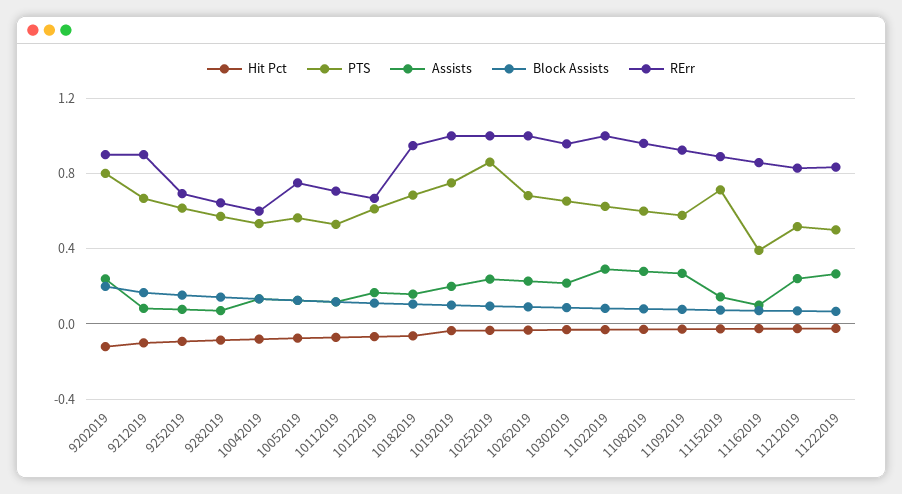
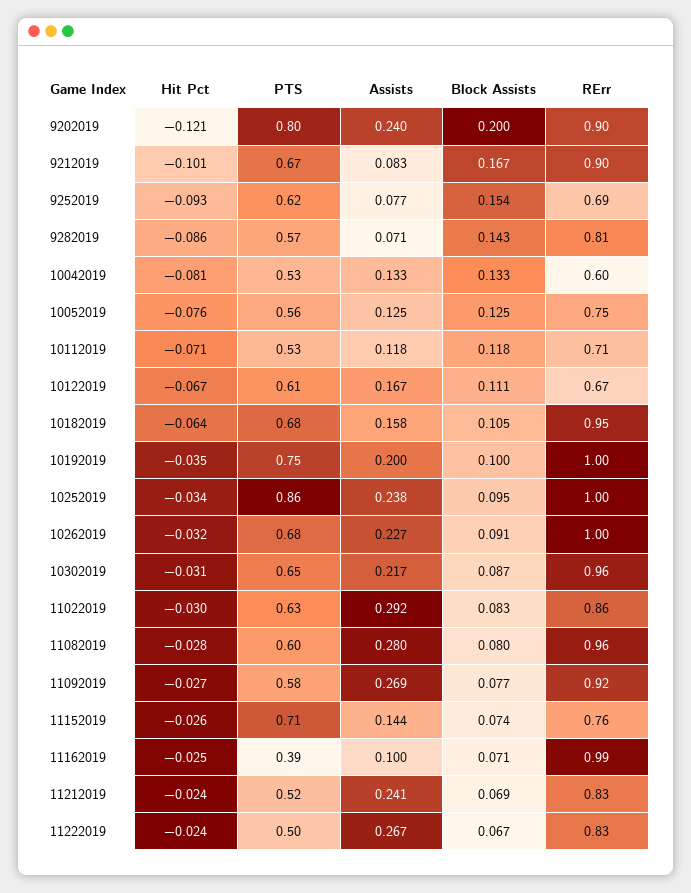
  {
    "Hit Pct": {
      "9202019": -0.121,
      "9212019": -0.101,
      "9252019": -0.093,
      "9282019": -0.086,
      "10042019": -0.081,
      "10052019": -0.076,
      "10112019": -0.071,
      "10122019": -0.067,
      "10182019": -0.064,
      "10192019": -0.035,
      "10252019": -0.034,
      "10262019": -0.032,
      "10302019": -0.031,
      "11022019": -0.03,
      "11082019": -0.028,
      "11092019": -0.027,
      "11152019": -0.026,
      "11162019": -0.025,
      "11212019": -0.024,
      "11222019": -0.024
    },
    "PTS": {
      "9202019": 0.8,
      "9212019": 0.67,
      "9252019": 0.62,
      "9282019": 0.57,
      "10042019": 0.53,
      "10052019": 0.56,
      "10112019": 0.53,
      "10122019": 0.61,
      "10182019": 0.68,
      "10192019": 0.75,
      "10252019": 0.86,
      "10262019": 0.68,
      "10302019": 0.65,
      "11022019": 0.63,
      "11082019": 0.6,
      "11092019": 0.58,
      "11152019": 0.71,
      "11162019": 0.39,
      "11212019": 0.52,
      "11222019": 0.5
    },
    "Assists": {
      "9202019": 0.24,
      "9212019": 0.083,
      "9252019": 0.077,
      "9282019": 0.071,
      "10042019": 0.133,
      "10052019": 0.125,
      "10112019": 0.118,
      "10122019": 0.167,
      "10182019": 0.158,
      "10192019": 0.2,
      "10252019": 0.238,
      "10262019": 0.227,
      "10302019": 0.217,
      "11022019": 0.292,
      "11082019": 0.28,
      "11092019": 0.269,
      "11152019": 0.144,
      "11162019": 0.1,
      "11212019": 0.241,
      "11222019": 0.267
    },
    "Block Assists": {
      "9202019": 0.2,
      "9212019": 0.167,
      "9252019": 0.154,
      "9282019": 0.143,
      "10042019": 0.133,
      "10052019": 0.125,
      "10112019": 0.118,
      "10122019": 0.111,
      "10182019": 0.105,
      "10192019": 0.1,
      "10252019": 0.095,
      "10262019": 0.091,
      "10302019": 0.087,
      "11022019": 0.083,
      "11082019": 0.08,
      "11092019": 0.077,
      "11152019": 0.074,
      "11162019": 0.071,
      "11212019": 0.069,
      "11222019": 0.067
    },
    "RErr": {
      "9202019": 0.9,
      "9212019": 0.9,
      "9252019": 0.69,
-     "9282019": 0.65,
+     "9282019": 0.81,
      "10042019": 0.6,
      "10052019": 0.75,
      "10112019": 0.71,
      "10122019": 0.67,
      "10182019": 0.95,
      "10192019": 1,
      "10252019": 1,
      "10262019": 1,
      "10302019": 0.96,
-     "11022019": 1,
+     "11022019": 0.86,
      "11082019": 0.96,
      "11092019": 0.92,
-     "11152019": 0.9,
+     "11152019": 0.76,
-     "11162019": 0.85,
+     "11162019": 0.99,
      "11212019": 0.83,
      "11222019": 0.83
    }
  }

